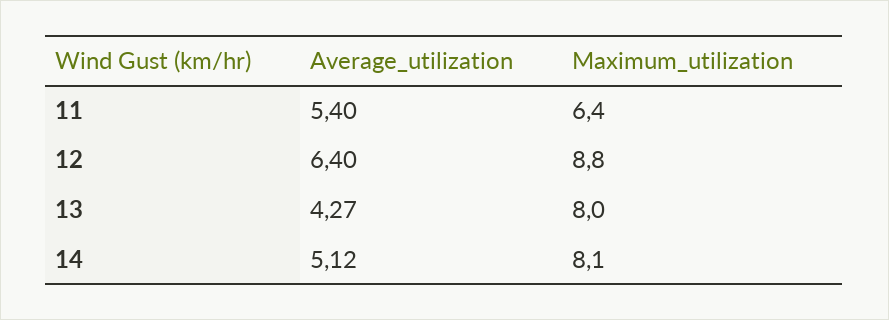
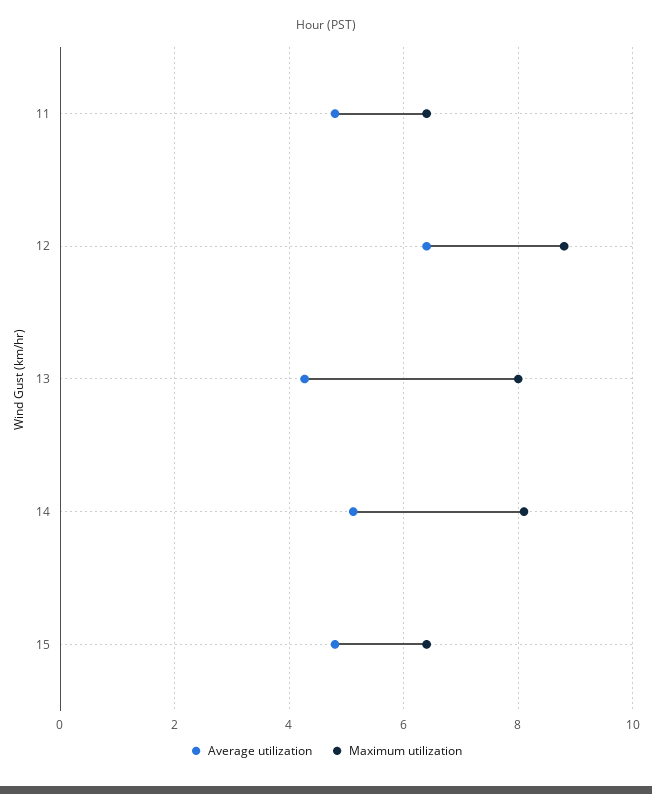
  {
    "Average_utilization": {
-     "11": 5.4,
+     "11": 4.8,
      "12": 6.4,
      "13": 4.27,
-     "14": 5.12
+     "14": 5.12,
+     "15": 4.8
    },
    "Maximum_utilization": {
      "11": 6.4,
      "12": 8.8,
      "13": 8,
-     "14": 8.1
+     "14": 8.1,
+     "15": 6.4
    }
  }

